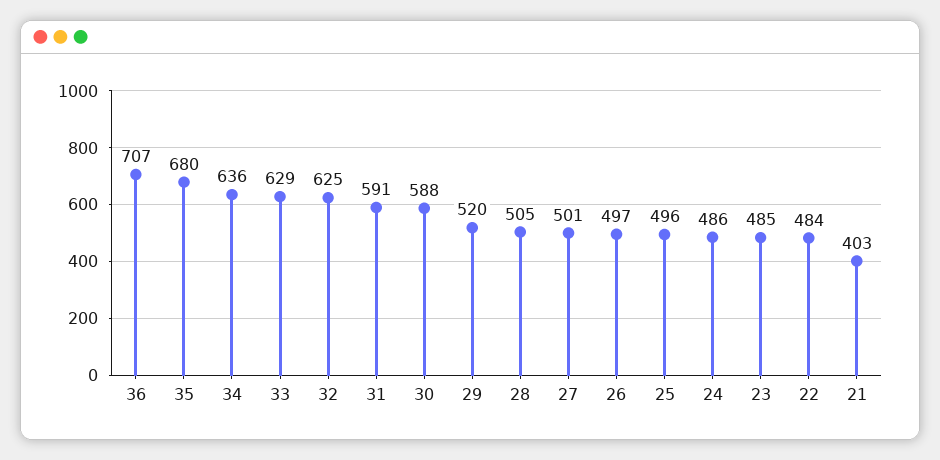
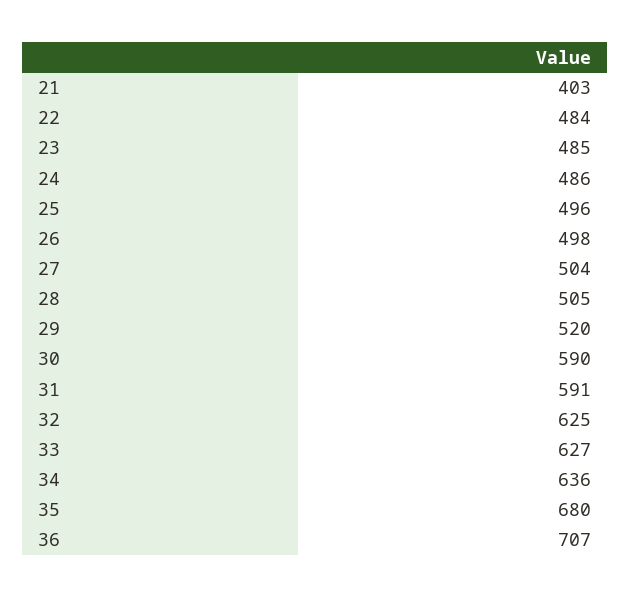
  {
    "36": 707,
    "35": 680,
    "34": 636,
-   "33": 629,
+   "33": 627,
    "32": 625,
    "31": 591,
-   "30": 588,
+   "30": 590,
    "29": 520,
    "28": 505,
-   "27": 501,
+   "27": 504,
-   "26": 497,
+   "26": 498,
    "25": 496,
    "24": 486,
    "23": 485,
    "22": 484,
    "21": 403
  }

